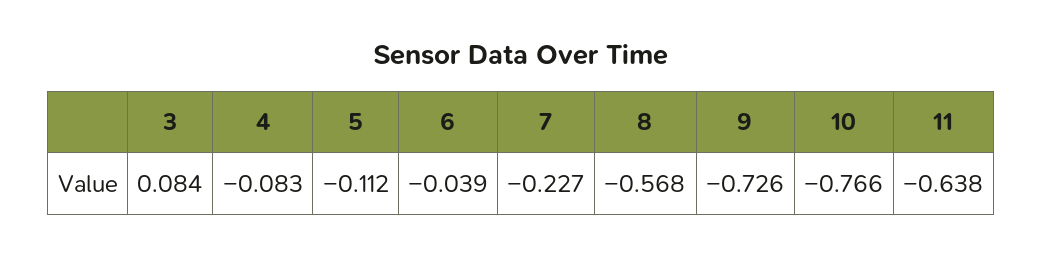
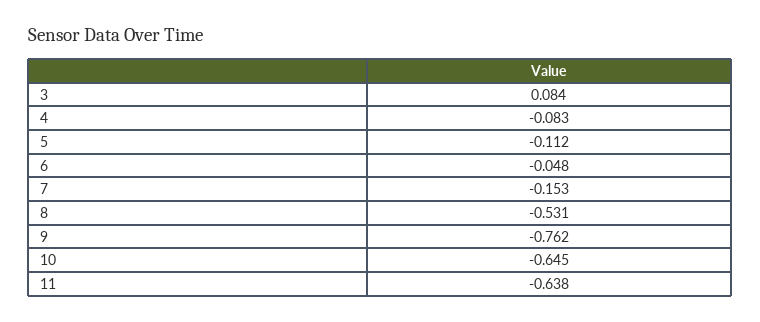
  {
    "3": 0.084,
    "4": -0.083,
    "5": -0.112,
-   "6": -0.039,
+   "6": -0.048,
-   "7": -0.227,
+   "7": -0.153,
-   "8": -0.568,
+   "8": -0.531,
-   "9": -0.726,
+   "9": -0.762,
-   "10": -0.766,
+   "10": -0.645,
    "11": -0.638
  }

